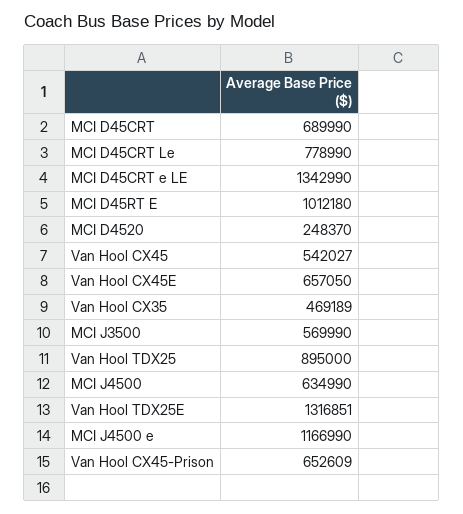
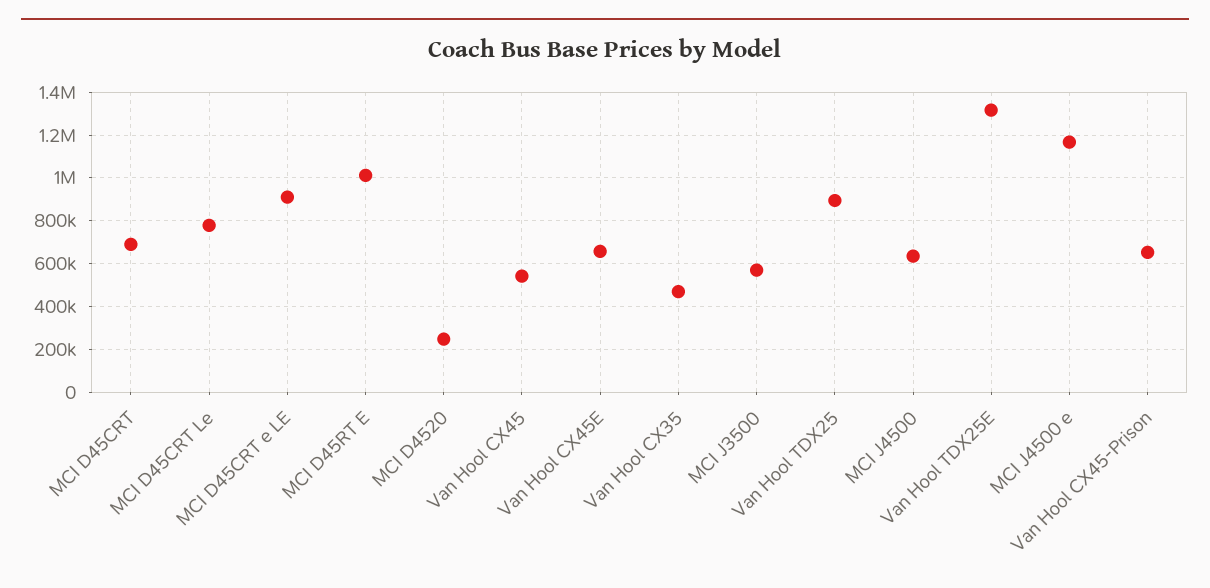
  {
    "MCI D45CRT": 689990,
    "MCI D45CRT Le": 778990,
-   "MCI D45CRT e LE": 1342990,
+   "MCI D45CRT e LE": 900000,
    "MCI D45RT E": 1012180,
    "MCI D4520": 248370,
    "Van Hool CX45": 542027,
    "Van Hool CX45E": 657050,
    "Van Hool CX35": 469189,
    "MCI J3500": 569990,
    "Van Hool TDX25": 895000,
    "MCI J4500": 634990,
    "Van Hool TDX25E": 1316851,
    "MCI J4500 e": 1166990,
    "Van Hool CX45-Prison": 652609
  }

